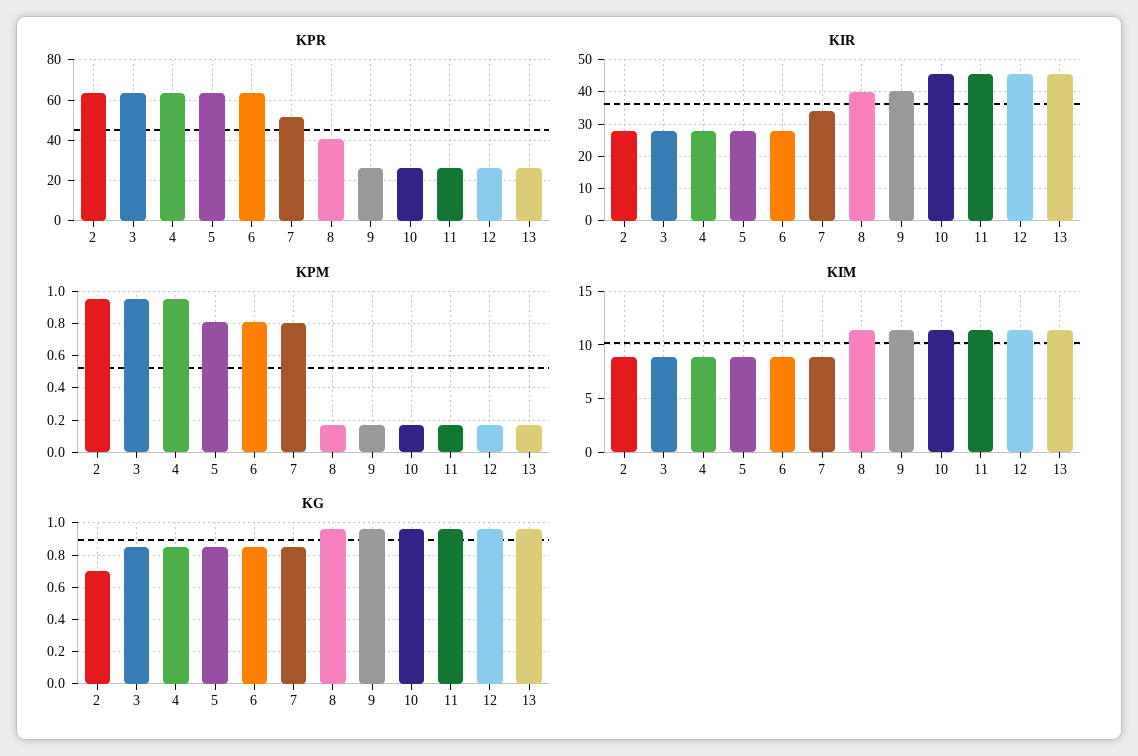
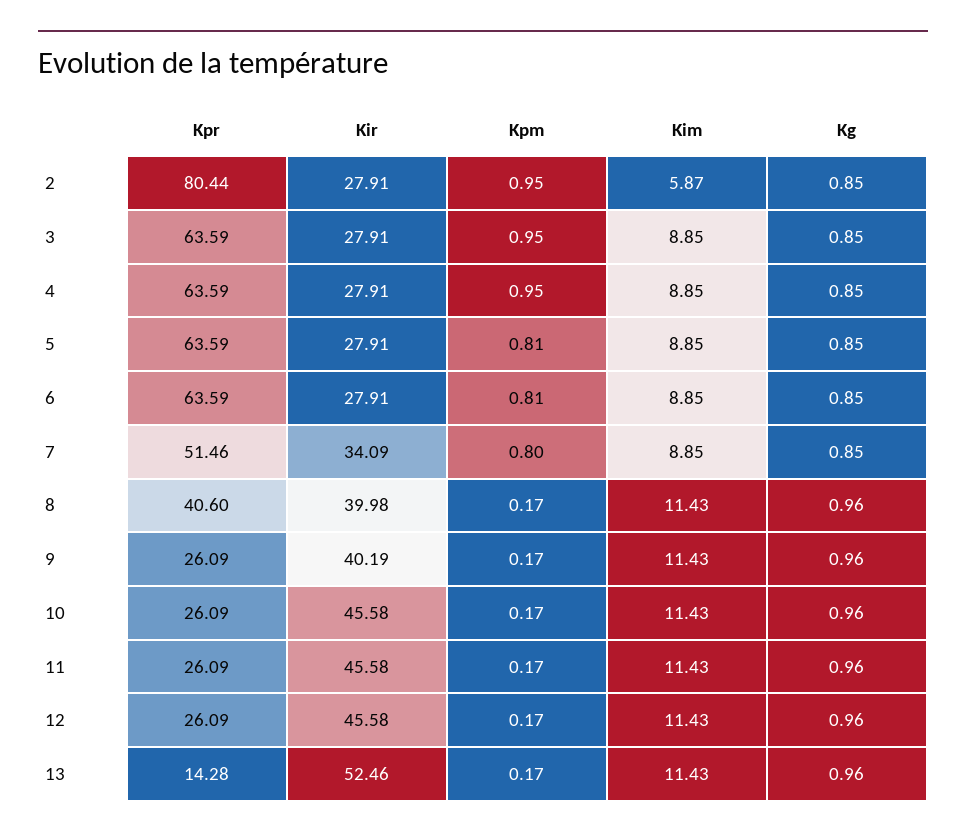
  {
    "KPR": {
-     "2": 65,
+     "2": 80.44,
      "3": 63.59,
      "4": 63.59,
      "5": 63.59,
      "6": 63.59,
      "7": 51.46,
      "8": 40.6,
      "9": 26.09,
      "10": 26.09,
      "11": 26.09,
      "12": 26.09,
-     "13": 25
+     "13": 14.28
    },
    "KIR": {
      "2": 27.91,
      "3": 27.91,
      "4": 27.91,
      "5": 27.91,
      "6": 27.91,
      "7": 34.09,
      "8": 39.98,
      "9": 40.19,
      "10": 45.58,
      "11": 45.58,
      "12": 45.58,
-     "13": 46
+     "13": 52.46
    },
    "KPM": {
      "2": 0.95,
      "3": 0.95,
      "4": 0.95,
      "5": 0.81,
      "6": 0.81,
      "7": 0.8,
      "8": 0.17,
      "9": 0.17,
      "10": 0.17,
      "11": 0.17,
      "12": 0.17,
      "13": 0.17
    },
    "KIM": {
-     "2": 9,
+     "2": 5.87,
      "3": 8.85,
      "4": 8.85,
      "5": 8.85,
      "6": 8.85,
      "7": 8.85,
      "8": 11.43,
      "9": 11.43,
      "10": 11.43,
      "11": 11.43,
      "12": 11.43,
      "13": 11.43
    },
    "KG": {
-     "2": 0.7,
+     "2": 0.85,
      "3": 0.85,
      "4": 0.85,
      "5": 0.85,
      "6": 0.85,
      "7": 0.85,
      "8": 0.96,
      "9": 0.96,
      "10": 0.96,
      "11": 0.96,
      "12": 0.96,
      "13": 0.96
    }
  }

